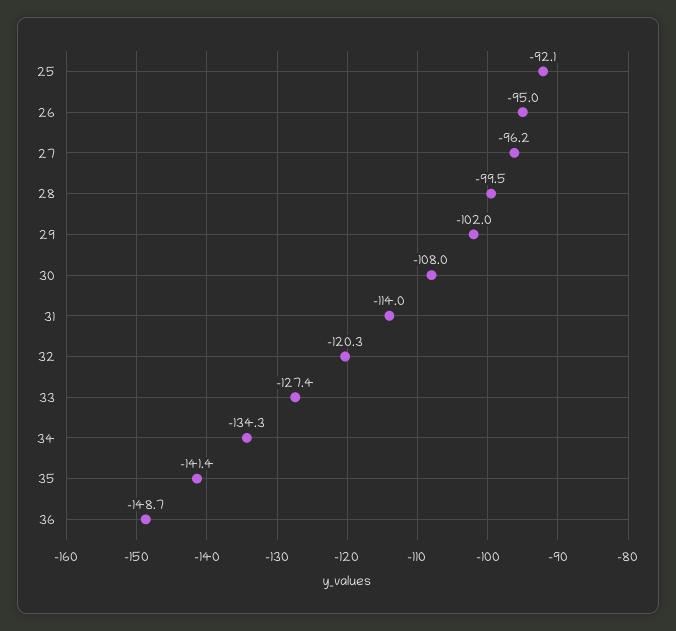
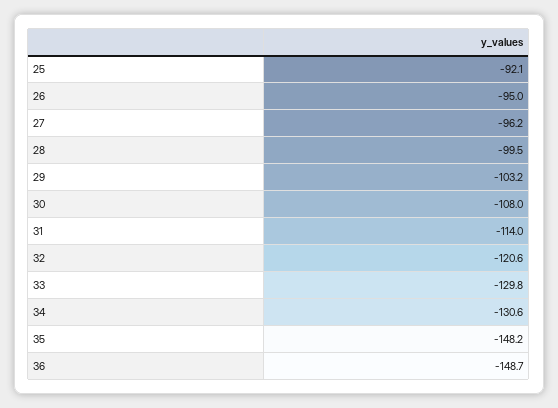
  {
    "25": -92.1,
    "26": -95,
    "27": -96.2,
    "28": -99.5,
-   "29": -102,
+   "29": -103.2,
    "30": -108,
    "31": -114,
-   "32": -120.3,
+   "32": -120.6,
-   "33": -127.4,
+   "33": -129.8,
-   "34": -134.3,
+   "34": -130.6,
-   "35": -141.4,
+   "35": -148.2,
    "36": -148.7
  }

